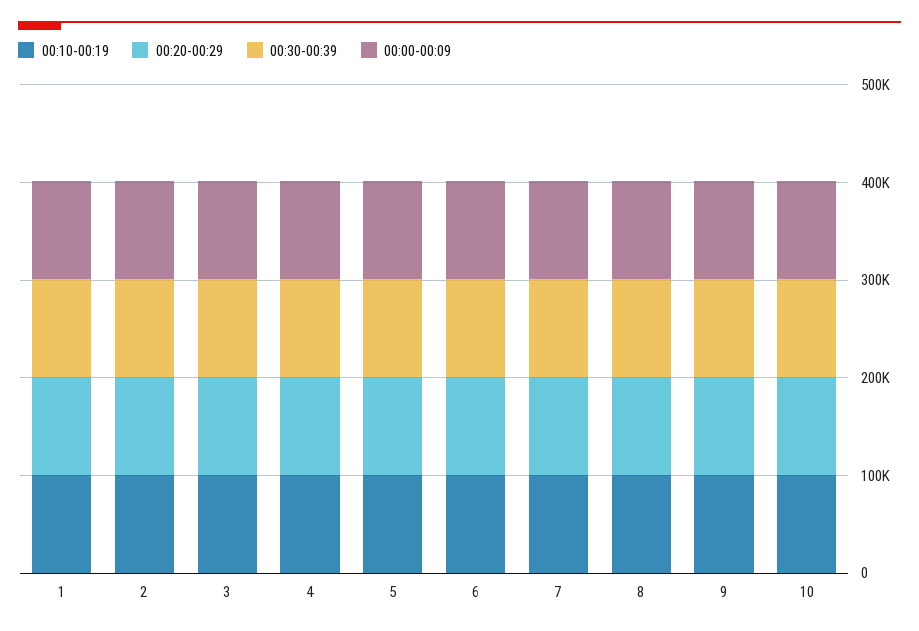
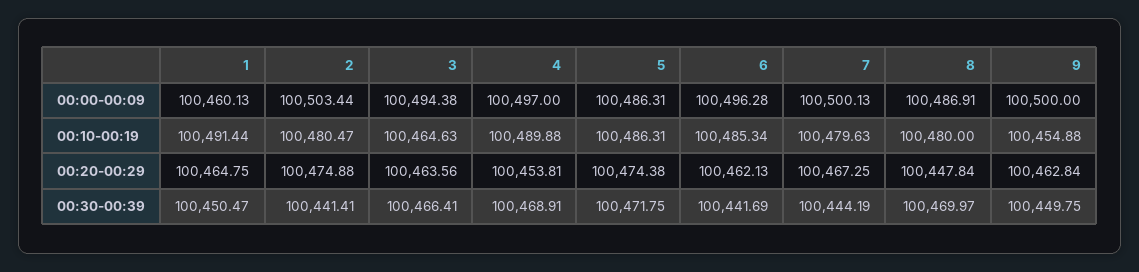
  {
    "00:10-00:19": {
      "1": 100491.44,
      "2": 100480.47,
      "3": 100464.63,
      "4": 100489.88,
      "5": 100486.31,
      "6": 100485.34,
      "7": 100479.63,
      "8": 100480,
-     "9": 100454.88,
+     "9": 100454.88
-     "10": 100000
    },
    "00:20-00:29": {
      "1": 100464.75,
      "2": 100474.88,
      "3": 100463.56,
      "4": 100453.81,
      "5": 100474.38,
      "6": 100462.13,
      "7": 100467.25,
      "8": 100447.84,
-     "9": 100462.84,
+     "9": 100462.84
-     "10": 100000
    },
    "00:30-00:39": {
      "1": 100450.47,
      "2": 100441.41,
      "3": 100466.41,
      "4": 100468.91,
      "5": 100471.75,
      "6": 100441.69,
      "7": 100444.19,
      "8": 100469.97,
-     "9": 100449.75,
+     "9": 100449.75
-     "10": 100000
    },
    "00:00-00:09": {
      "1": 100460.13,
      "2": 100503.44,
      "3": 100494.38,
      "4": 100497,
      "5": 100486.31,
      "6": 100496.28,
      "7": 100500.13,
      "8": 100486.91,
-     "9": 100500,
+     "9": 100500
-     "10": 100000
    }
  }

